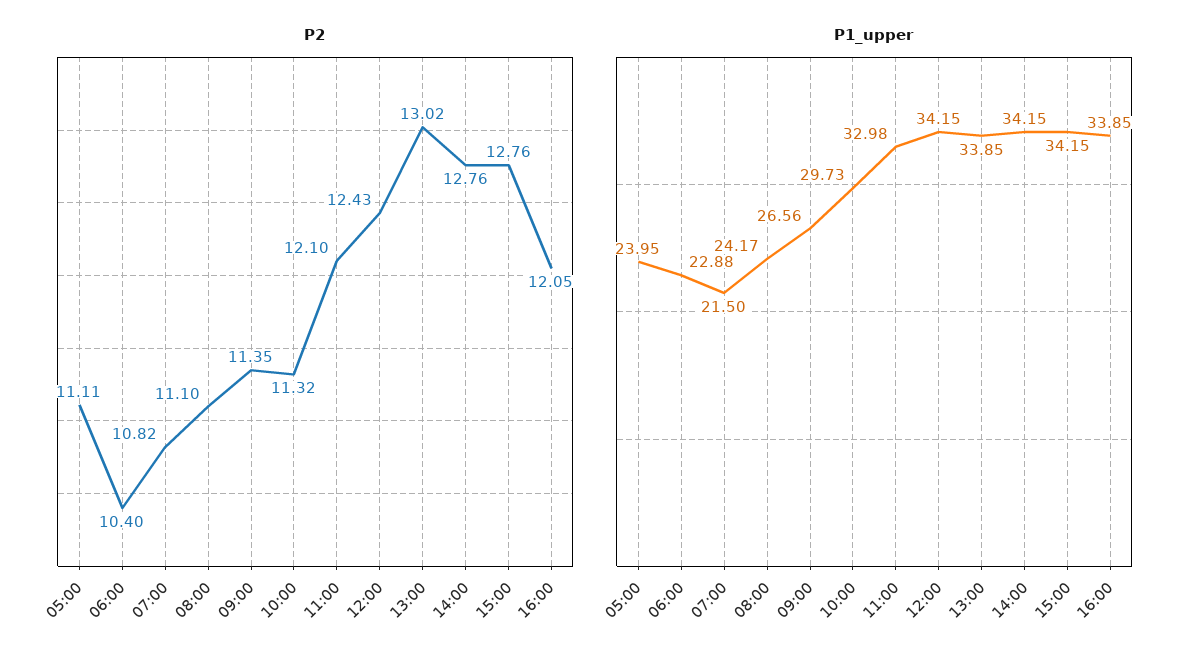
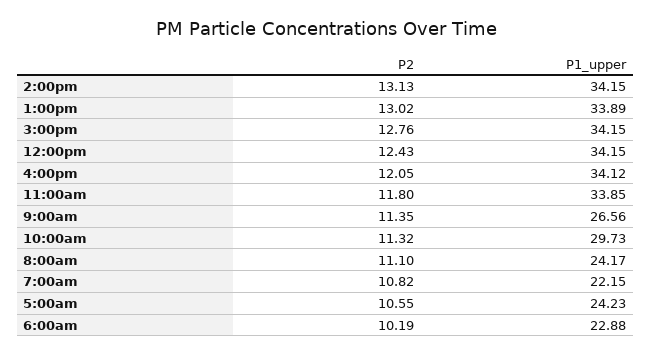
  {
    "P2": {
-     "05:00": 11.11,
+     "05:00": 10.55,
-     "06:00": 10.4,
+     "06:00": 10.19,
      "07:00": 10.82,
      "08:00": 11.1,
      "09:00": 11.35,
      "10:00": 11.32,
-     "11:00": 12.1,
+     "11:00": 11.8,
      "12:00": 12.43,
      "13:00": 13.02,
-     "14:00": 12.76,
+     "14:00": 13.13,
      "15:00": 12.76,
      "16:00": 12.05
    },
    "P1_upper": {
-     "05:00": 23.95,
+     "05:00": 24.23,
      "06:00": 22.88,
-     "07:00": 21.5,
+     "07:00": 22.15,
      "08:00": 24.17,
      "09:00": 26.56,
      "10:00": 29.73,
-     "11:00": 32.98,
+     "11:00": 33.85,
      "12:00": 34.15,
-     "13:00": 33.85,
+     "13:00": 33.89,
      "14:00": 34.15,
      "15:00": 34.15,
-     "16:00": 33.85
+     "16:00": 34.12
    }
  }

